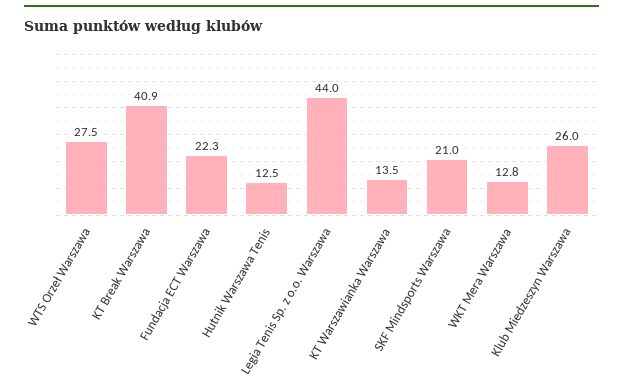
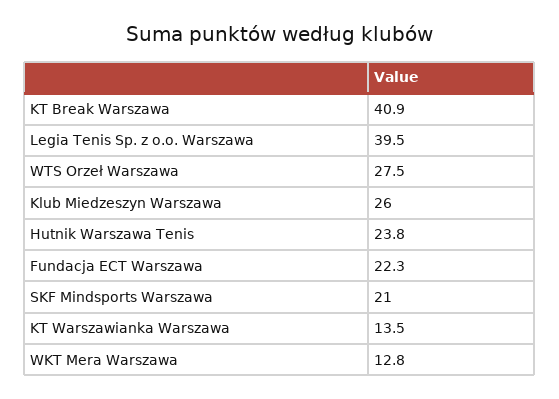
  {
    "WTS Orzeł Warszawa": 27.5,
    "KT Break Warszawa": 40.9,
    "Fundacja ECT Warszawa": 22.3,
-   "Hutnik Warszawa Tenis": 12.5,
+   "Hutnik Warszawa Tenis": 23.8,
-   "Legia Tenis Sp. z o.o. Warszawa": 44,
+   "Legia Tenis Sp. z o.o. Warszawa": 39.5,
    "KT Warszawianka Warszawa": 13.5,
    "SKF Mindsports Warszawa": 21,
    "WKT Mera Warszawa": 12.8,
    "Klub Miedzeszyn Warszawa": 26
  }

